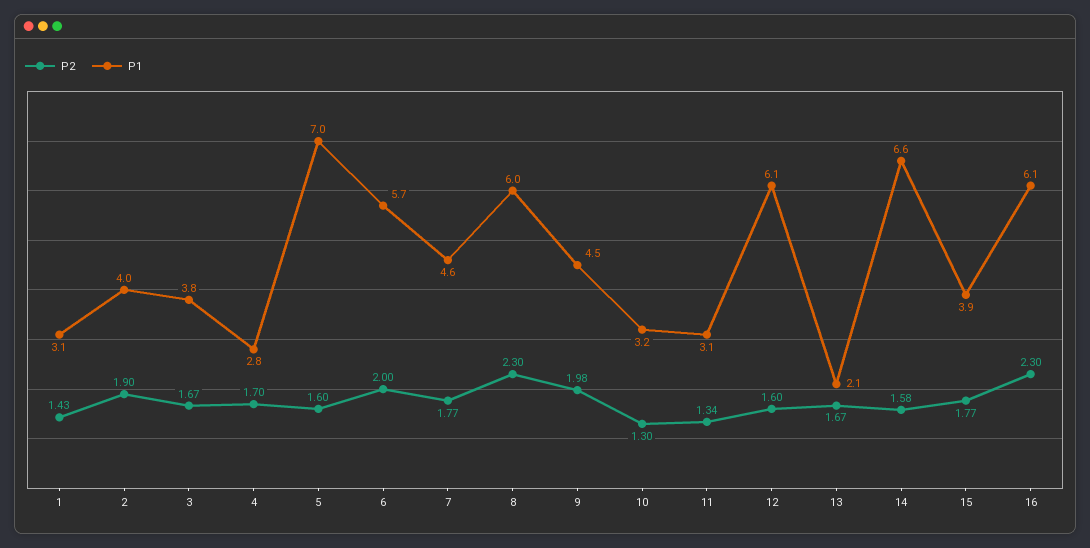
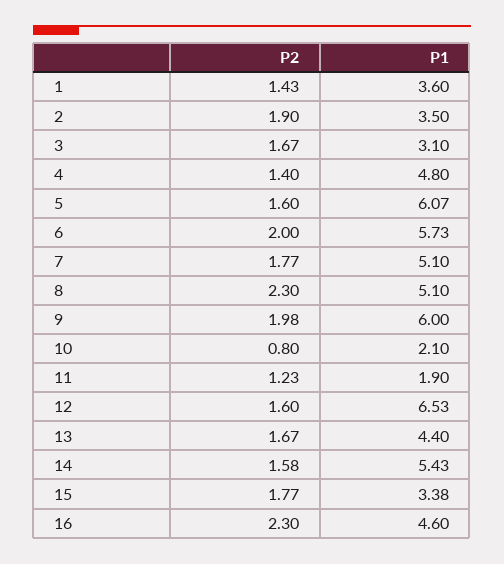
  {
    "P2": {
      "1": 1.43,
      "2": 1.9,
      "3": 1.67,
-     "4": 1.7,
+     "4": 1.4,
      "5": 1.6,
      "6": 2,
      "7": 1.77,
      "8": 2.3,
      "9": 1.98,
-     "10": 1.3,
+     "10": 0.8,
-     "11": 1.34,
+     "11": 1.23,
      "12": 1.6,
      "13": 1.67,
      "14": 1.58,
      "15": 1.77,
      "16": 2.3
    },
    "P1": {
-     "1": 3.1,
+     "1": 3.6,
-     "2": 4,
+     "2": 3.5,
-     "3": 3.8,
+     "3": 3.1,
-     "4": 2.8,
+     "4": 4.8,
-     "5": 7,
+     "5": 6.07,
      "6": 5.73,
-     "7": 4.6,
+     "7": 5.1,
-     "8": 6,
+     "8": 5.1,
-     "9": 4.5,
+     "9": 6,
-     "10": 3.2,
+     "10": 2.1,
-     "11": 3.1,
+     "11": 1.9,
-     "12": 6.1,
+     "12": 6.53,
-     "13": 2.1,
+     "13": 4.4,
-     "14": 6.6,
+     "14": 5.43,
-     "15": 3.9,
+     "15": 3.38,
-     "16": 6.1
+     "16": 4.6
    }
  }

